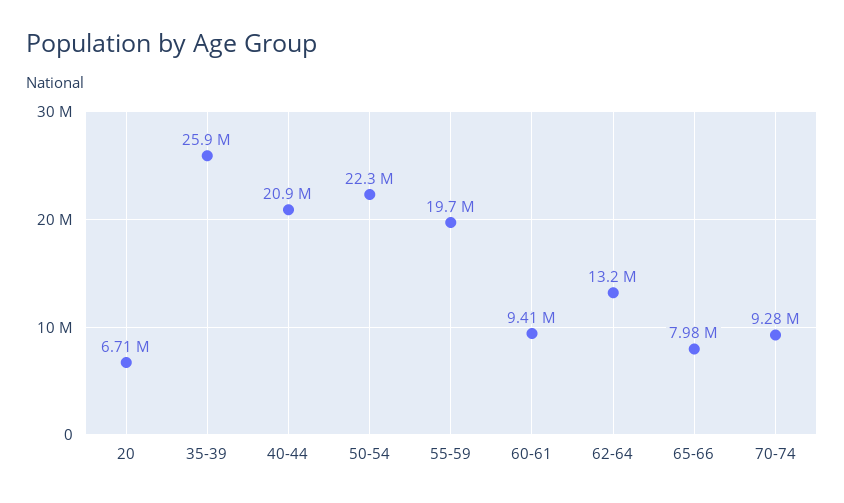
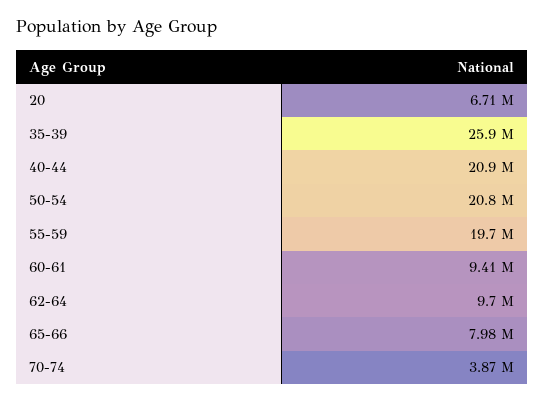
  {
    "20": 6710000,
    "35-39": 25900000,
    "40-44": 20900000,
-   "50-54": 22300000,
+   "50-54": 20800000,
    "55-59": 19700000,
    "60-61": 9410000,
-   "62-64": 13200000,
+   "62-64": 9700000,
    "65-66": 7980000,
-   "70-74": 9280000
+   "70-74": 3870000
  }

